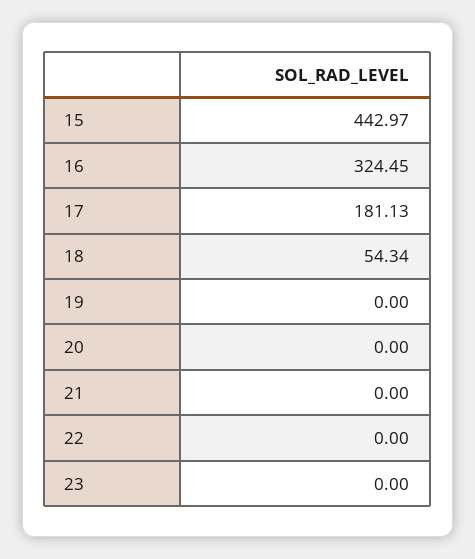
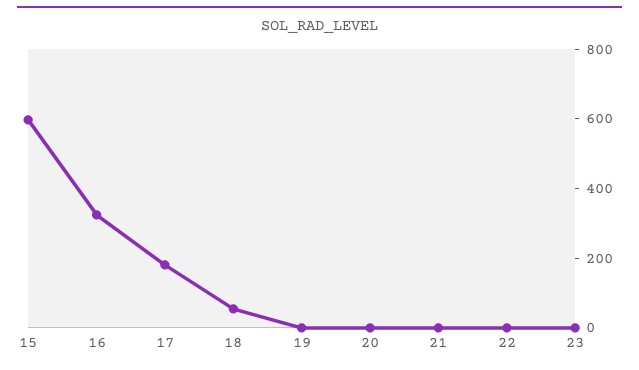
  {
-   "15": 442.97,
+   "15": 600,
    "16": 324.45,
    "17": 181.13,
    "18": 54.34,
    "19": 0,
    "20": 0,
    "21": 0,
    "22": 0,
    "23": 0
  }

